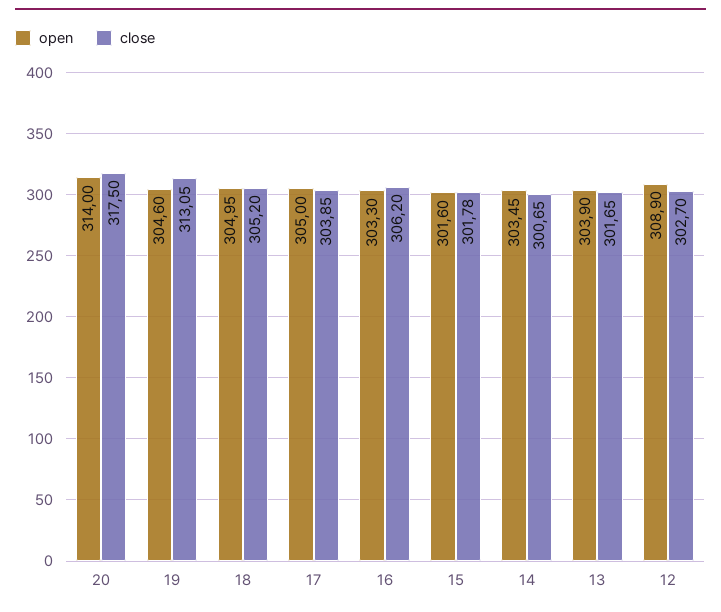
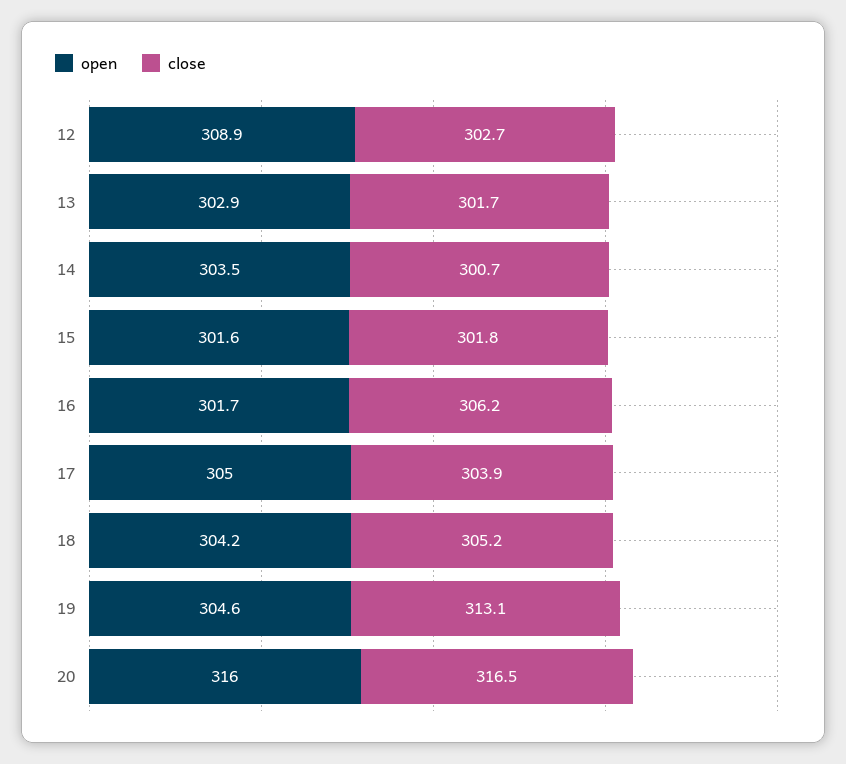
  {
    "open": {
-     "20": 314,
+     "20": 316,
      "19": 304.6,
-     "18": 304.95,
+     "18": 304.2,
      "17": 305,
-     "16": 303.3,
+     "16": 301.7,
      "15": 301.6,
      "14": 303.45,
-     "13": 303.9,
+     "13": 302.9,
      "12": 308.9
    },
    "close": {
-     "20": 317.5,
+     "20": 316.5,
      "19": 313.05,
      "18": 305.2,
      "17": 303.85,
      "16": 306.2,
      "15": 301.78,
      "14": 300.65,
      "13": 301.65,
      "12": 302.7
    }
  }

